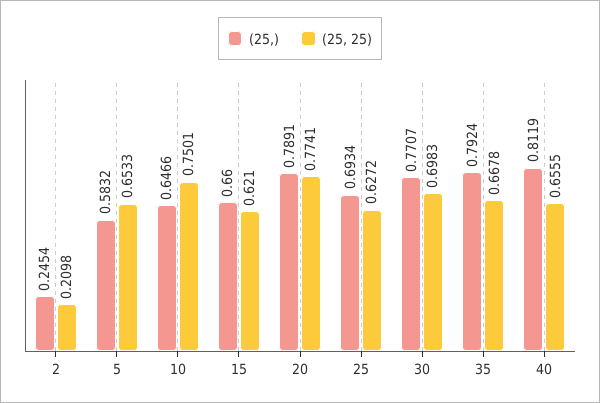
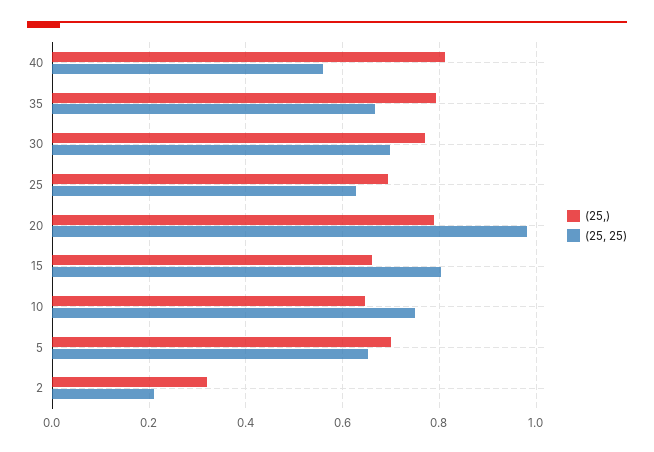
  {
    "(25,)": {
-     "2": 0.2454,
+     "2": 0.32,
-     "5": 0.5832,
+     "5": 0.7,
      "10": 0.6466,
      "15": 0.66,
      "20": 0.7891,
      "25": 0.6934,
      "30": 0.7707,
      "35": 0.7924,
      "40": 0.8119
    },
    "(25, 25)": {
      "2": 0.2098,
      "5": 0.6533,
      "10": 0.7501,
-     "15": 0.621,
+     "15": 0.8,
-     "20": 0.7741,
+     "20": 0.98,
      "25": 0.6272,
      "30": 0.6983,
      "35": 0.6678,
-     "40": 0.6555
+     "40": 0.56
    }
  }

